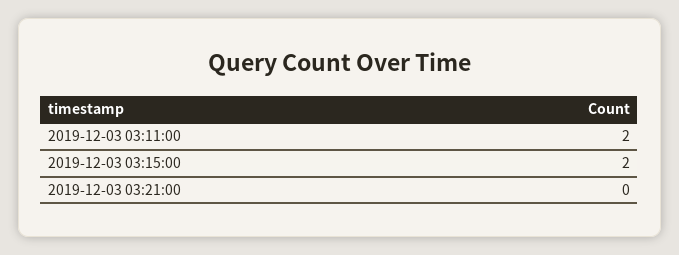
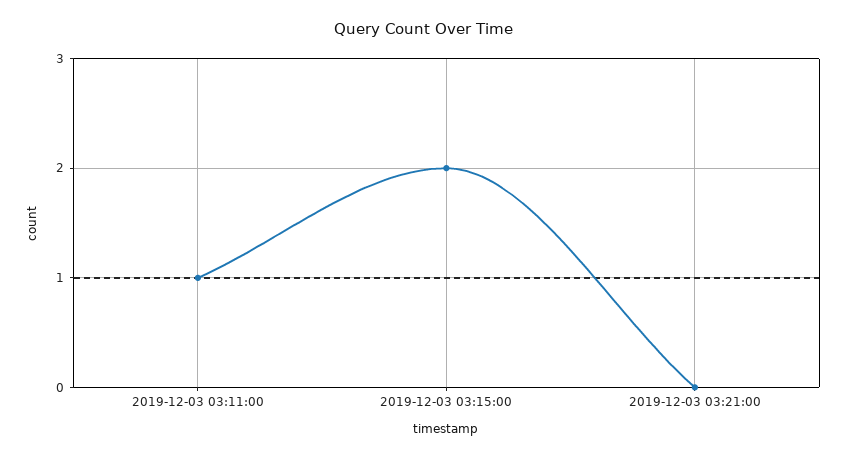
  {
-   "2019-12-03 03:11:00": 2,
+   "2019-12-03 03:11:00": 1,
    "2019-12-03 03:15:00": 2,
    "2019-12-03 03:21:00": 0
  }

